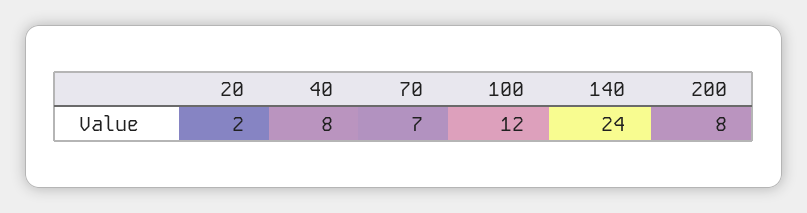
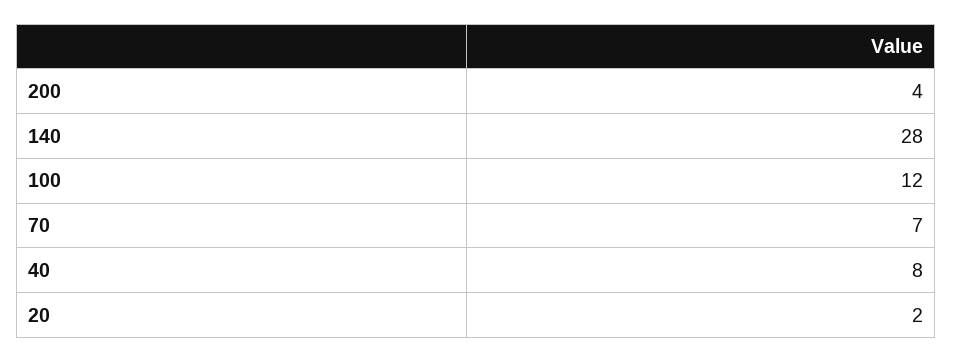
  {
    "20": 2,
    "40": 8,
    "70": 7,
    "100": 12,
-   "140": 24,
+   "140": 28,
-   "200": 8
+   "200": 4
  }

